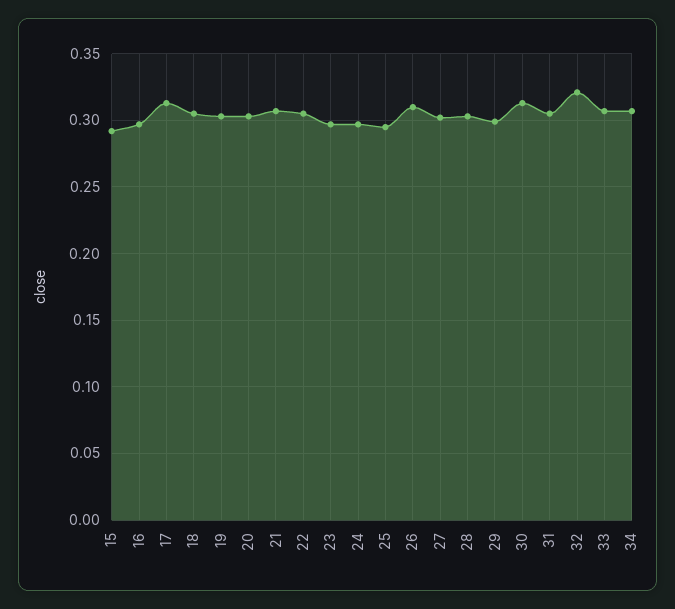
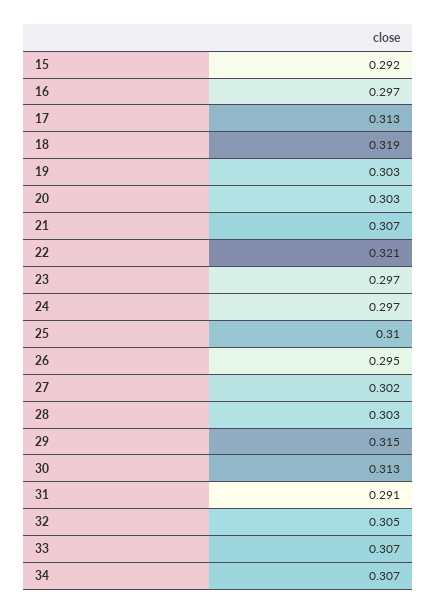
  {
    "15": 0.292,
    "16": 0.297,
    "17": 0.313,
-   "18": 0.305,
+   "18": 0.319,
    "19": 0.303,
    "20": 0.303,
    "21": 0.307,
-   "22": 0.305,
+   "22": 0.321,
    "23": 0.297,
    "24": 0.297,
-   "25": 0.295,
+   "25": 0.31,
-   "26": 0.31,
+   "26": 0.295,
    "27": 0.302,
    "28": 0.303,
-   "29": 0.3,
+   "29": 0.315,
    "30": 0.313,
-   "31": 0.305,
+   "31": 0.291,
-   "32": 0.32,
+   "32": 0.305,
    "33": 0.307,
    "34": 0.307
  }

